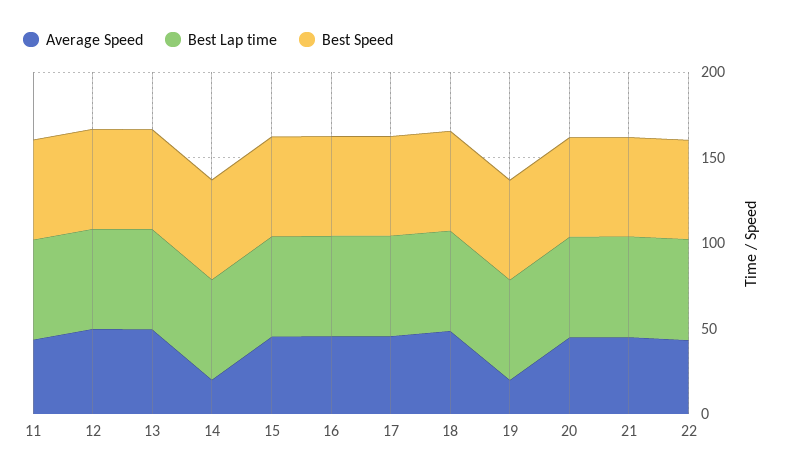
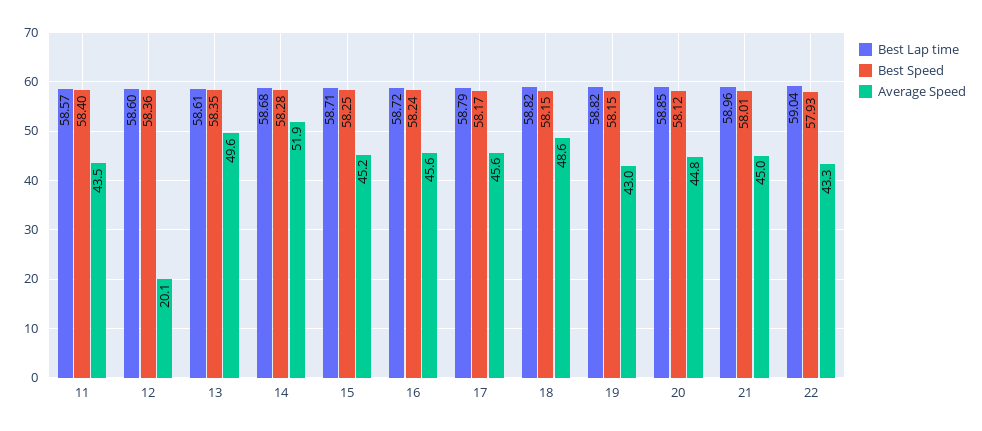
  {
    "Average Speed": {
      "11": 43.5,
-     "12": 50,
+     "12": 20.1,
      "13": 49.6,
-     "14": 20,
+     "14": 51.9,
      "15": 45.2,
      "16": 45.6,
      "17": 45.6,
      "18": 48.6,
-     "19": 20,
+     "19": 43,
      "20": 44.8,
      "21": 45,
      "22": 43.3
    },
    "Best Lap time": {
      "11": 58.57,
      "12": 58.6,
      "13": 58.61,
      "14": 58.68,
      "15": 58.71,
      "16": 58.72,
      "17": 58.79,
      "18": 58.82,
      "19": 58.82,
      "20": 58.85,
      "21": 58.96,
      "22": 59.04
    },
    "Best Speed": {
      "11": 58.4,
      "12": 58.36,
      "13": 58.35,
      "14": 58.28,
      "15": 58.25,
      "16": 58.24,
      "17": 58.17,
      "18": 58.15,
      "19": 58.15,
      "20": 58.12,
      "21": 58.01,
      "22": 57.93
    }
  }

